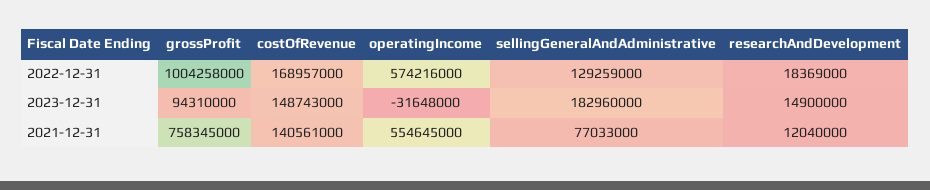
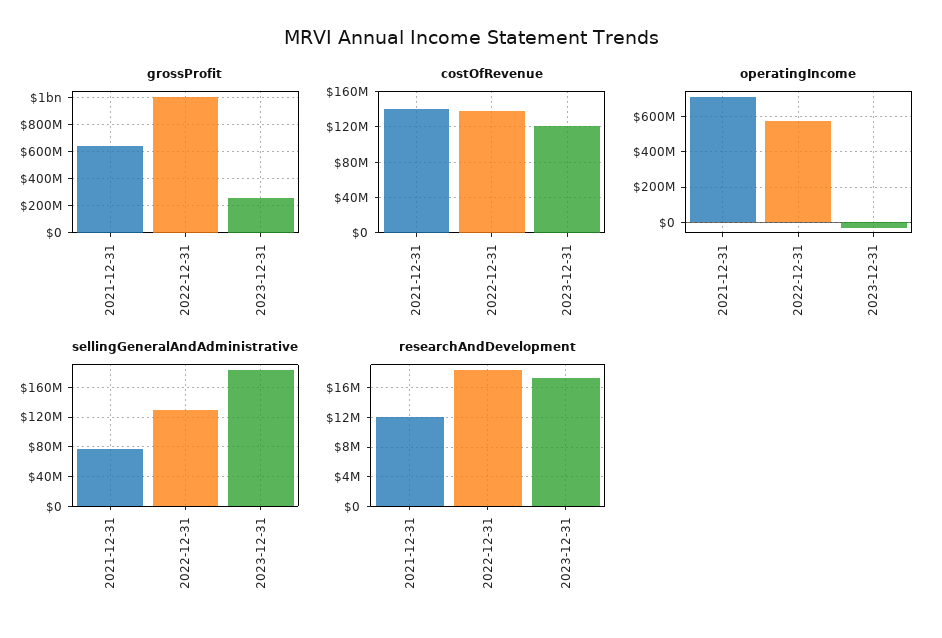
  {
    "grossProfit": {
      "2022-12-31": 1004258000,
-     "2023-12-31": 94310000,
+     "2023-12-31": 250000000,
-     "2021-12-31": 758345000
+     "2021-12-31": 650000000
    },
    "costOfRevenue": {
-     "2022-12-31": 168957000,
+     "2022-12-31": 140000000,
-     "2023-12-31": 148743000,
+     "2023-12-31": 120000000,
      "2021-12-31": 140561000
    },
    "operatingIncome": {
      "2022-12-31": 574216000,
      "2023-12-31": -31648000,
-     "2021-12-31": 554645000
+     "2021-12-31": 700000000
    },
    "sellingGeneralAndAdministrative": {
      "2022-12-31": 129259000,
      "2023-12-31": 182960000,
      "2021-12-31": 77033000
    },
    "researchAndDevelopment": {
      "2022-12-31": 18369000,
-     "2023-12-31": 14900000,
+     "2023-12-31": 17000000,
      "2021-12-31": 12040000
    }
  }

